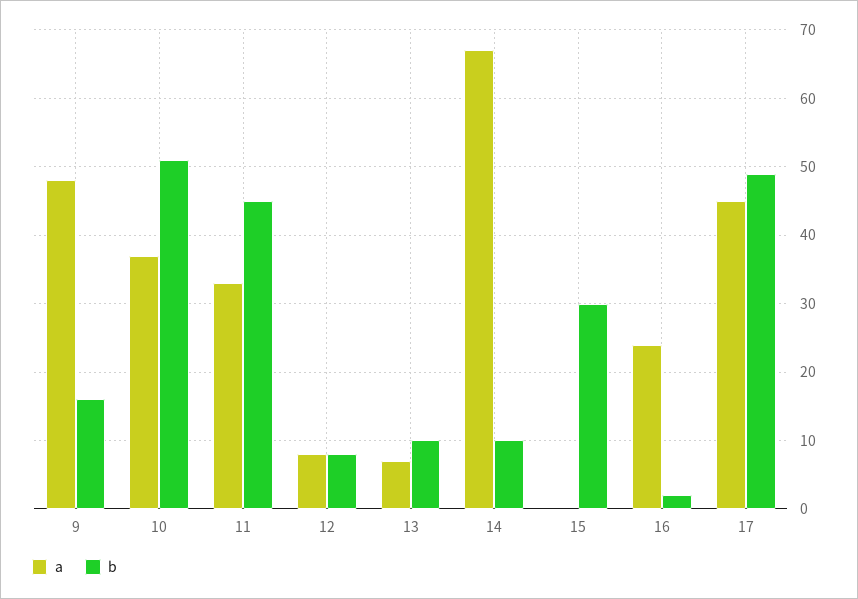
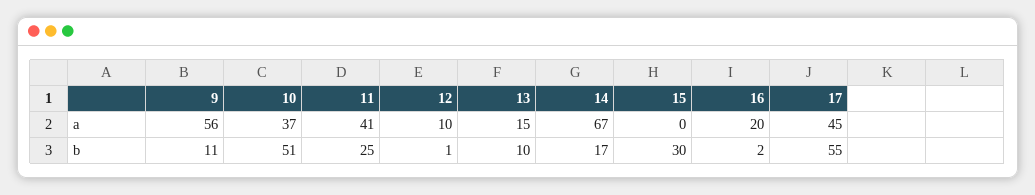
  {
    "a": {
-     "9": 48,
+     "9": 56,
      "10": 37,
-     "11": 33,
+     "11": 41,
-     "12": 8,
+     "12": 10,
-     "13": 7,
+     "13": 15,
      "14": 67,
      "15": 0,
-     "16": 24,
+     "16": 20,
      "17": 45
    },
    "b": {
-     "9": 16,
+     "9": 11,
      "10": 51,
-     "11": 45,
+     "11": 25,
-     "12": 8,
+     "12": 1,
      "13": 10,
-     "14": 10,
+     "14": 17,
      "15": 30,
      "16": 2,
-     "17": 49
+     "17": 55
    }
  }

